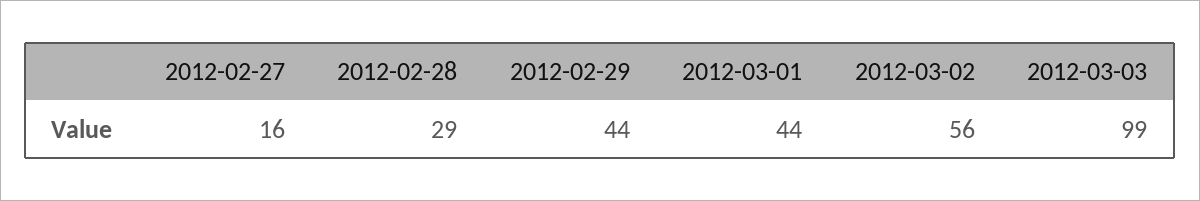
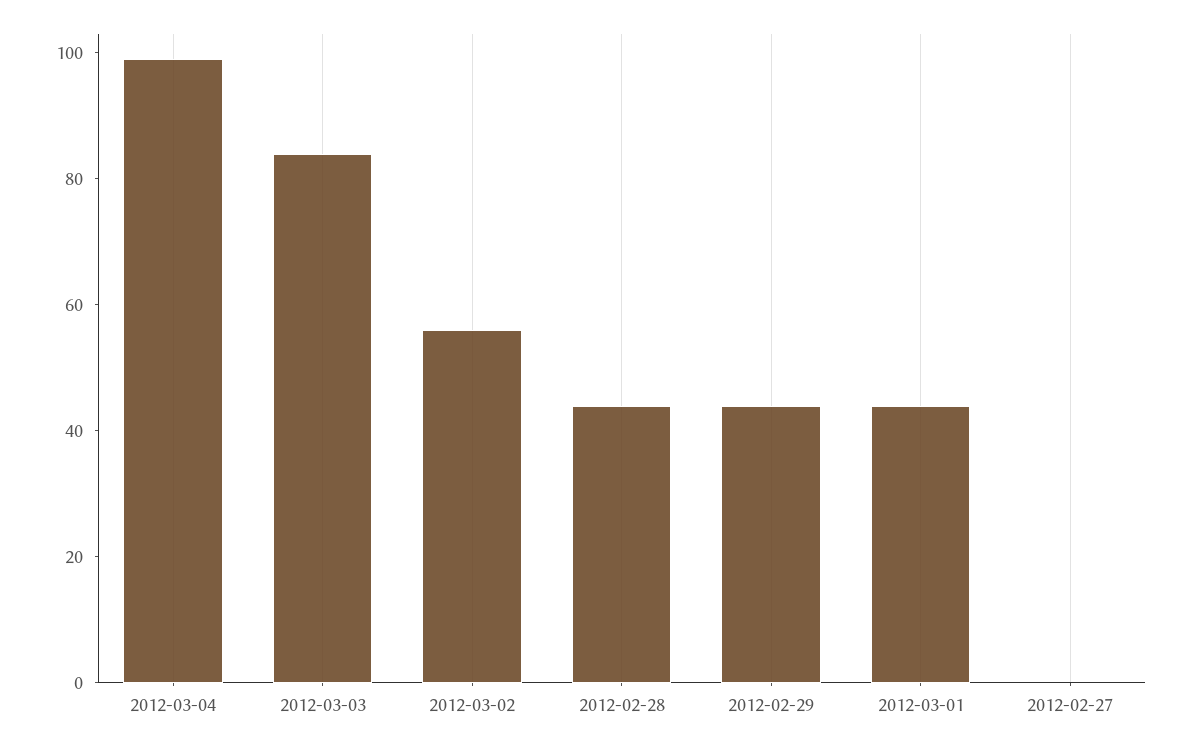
  {
-   "2012-02-27": 16,
+   "2012-02-27": 0,
-   "2012-02-28": 29,
+   "2012-02-28": 45,
    "2012-02-29": 44,
    "2012-03-01": 44,
    "2012-03-02": 56,
-   "2012-03-03": 99
+   "2012-03-03": 85,
+   "2012-03-04": 100
  }

